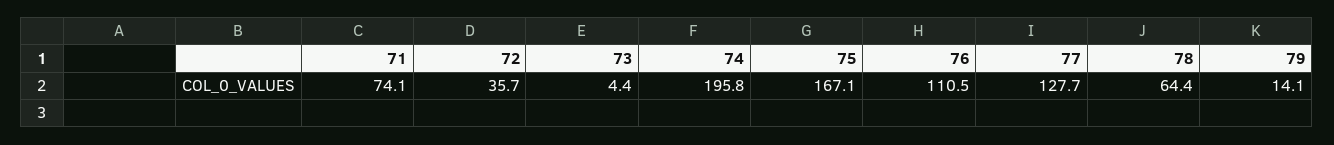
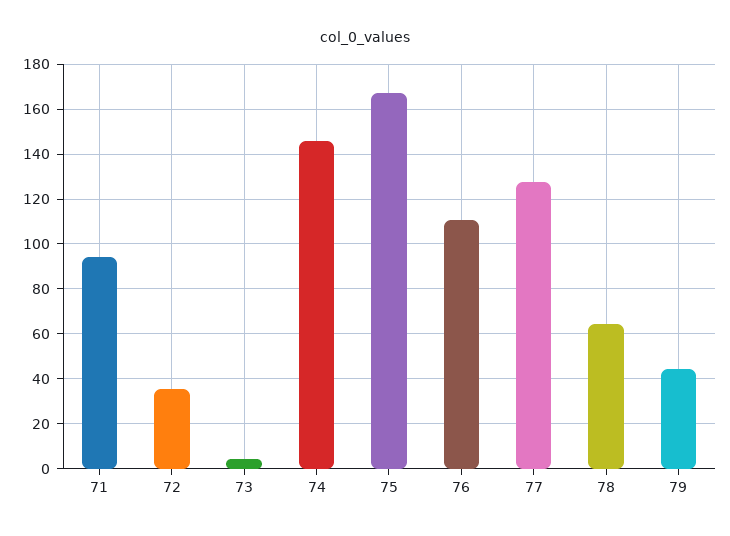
  {
-   "71": 74.1,
+   "71": 95,
    "72": 35.7,
    "73": 4.4,
-   "74": 195.8,
+   "74": 145,
    "75": 167.1,
    "76": 110.5,
    "77": 127.7,
    "78": 64.4,
-   "79": 14.1
+   "79": 45
  }

